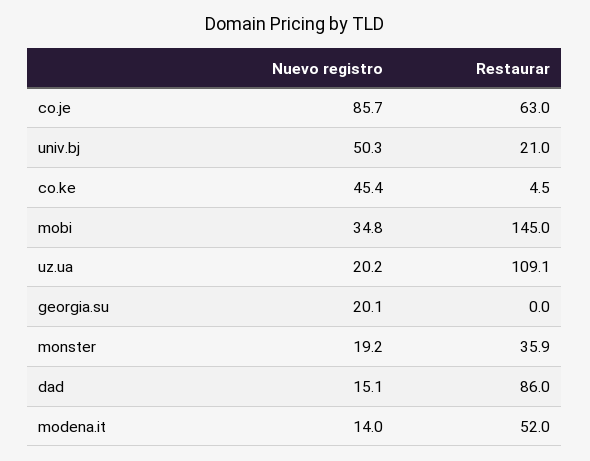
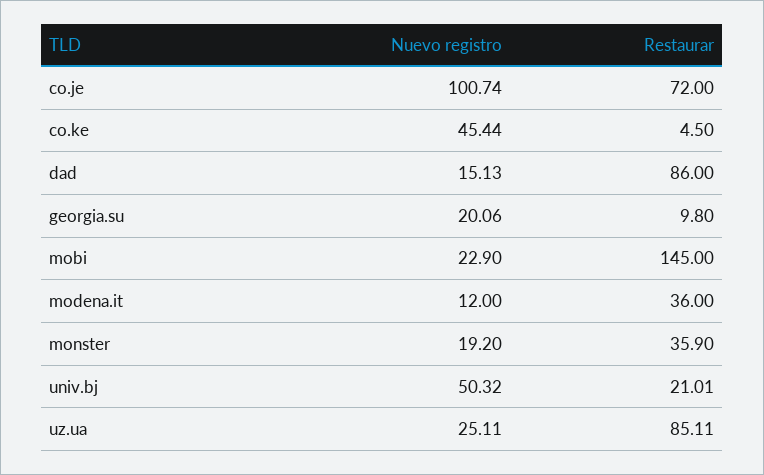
  {
    "Nuevo registro": {
-     "co.je": 85.7,
+     "co.je": 100.74,
      "univ.bj": 50.32,
      "co.ke": 45.44,
-     "mobi": 34.8,
+     "mobi": 22.9,
-     "uz.ua": 20.2,
+     "uz.ua": 25.11,
      "georgia.su": 20.06,
      "monster": 19.2,
      "dad": 15.13,
-     "modena.it": 14
+     "modena.it": 12
    },
    "Restaurar": {
-     "co.je": 63,
+     "co.je": 72,
      "univ.bj": 21.01,
      "co.ke": 4.5,
      "mobi": 145,
-     "uz.ua": 109.1,
+     "uz.ua": 85.11,
-     "georgia.su": 0,
+     "georgia.su": 9.8,
      "monster": 35.9,
      "dad": 86,
-     "modena.it": 52
+     "modena.it": 36
    }
  }

